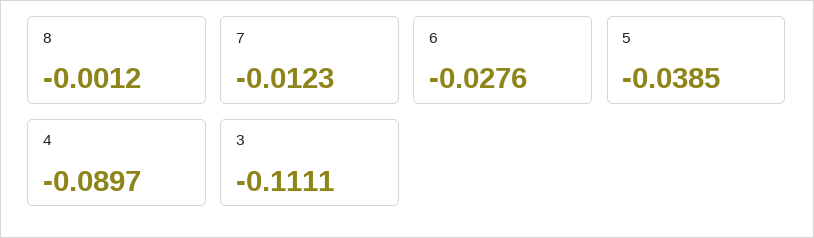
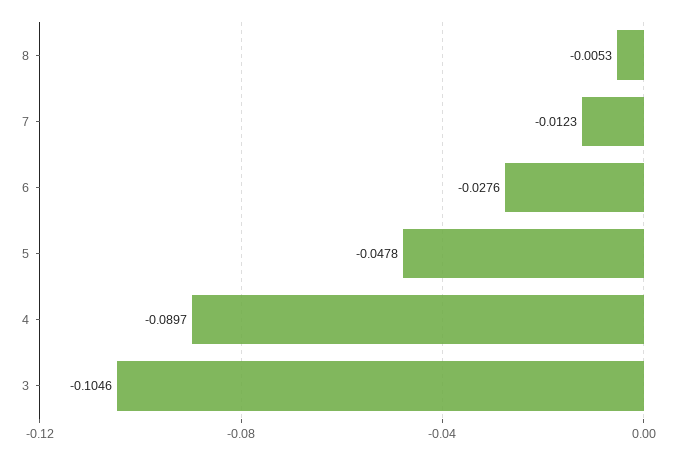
  {
-   "8": -0.0012,
+   "8": -0.0053,
    "7": -0.0123,
    "6": -0.0276,
-   "5": -0.0385,
+   "5": -0.0478,
    "4": -0.0897,
-   "3": -0.1111
+   "3": -0.1046
  }

